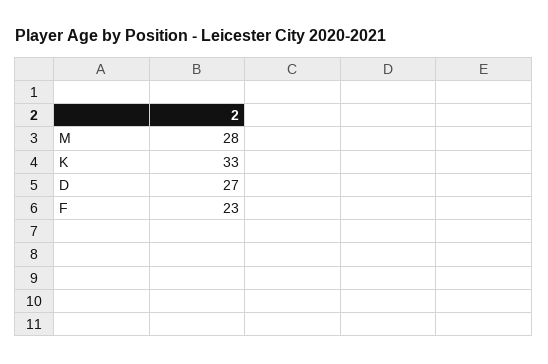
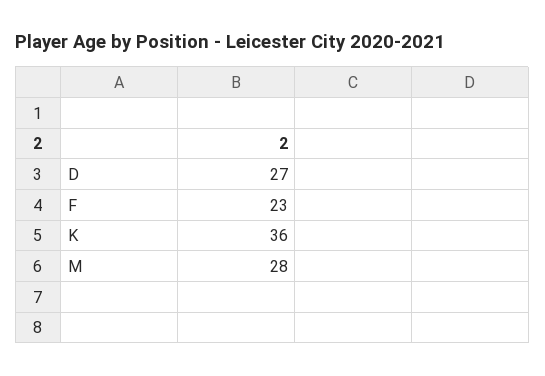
  {
    "M": 28,
-   "K": 33,
+   "K": 36,
    "D": 27,
    "F": 23
  }

